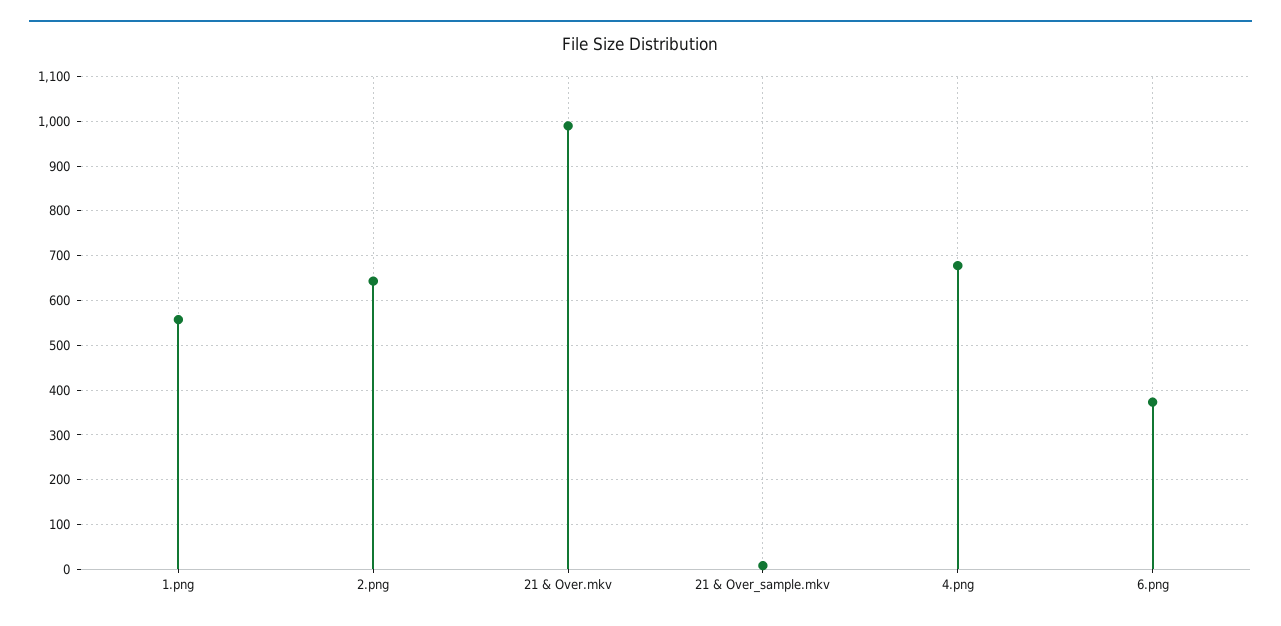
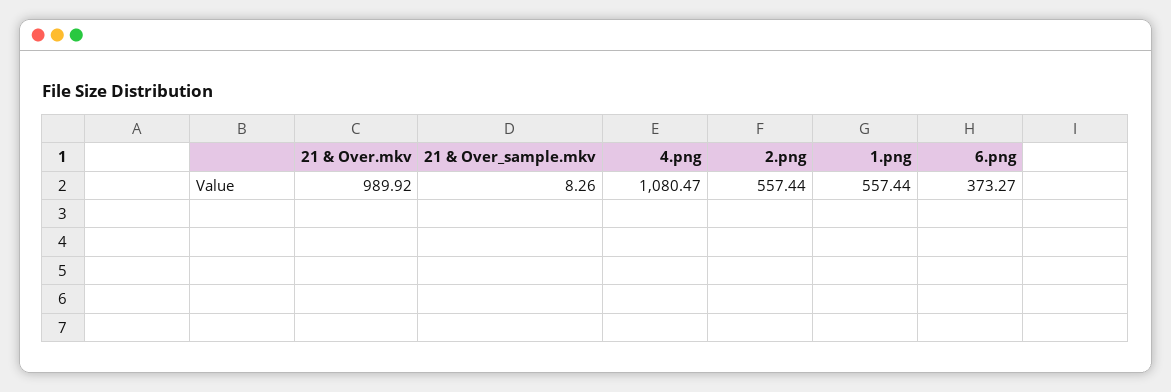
  {
    "1.png": 557.44,
-   "2.png": 640,
+   "2.png": 557.44,
    "21 & Over.mkv": 989.92,
    "21 & Over_sample.mkv": 8.26,
-   "4.png": 680,
+   "4.png": 1080.47,
    "6.png": 373.27
  }

